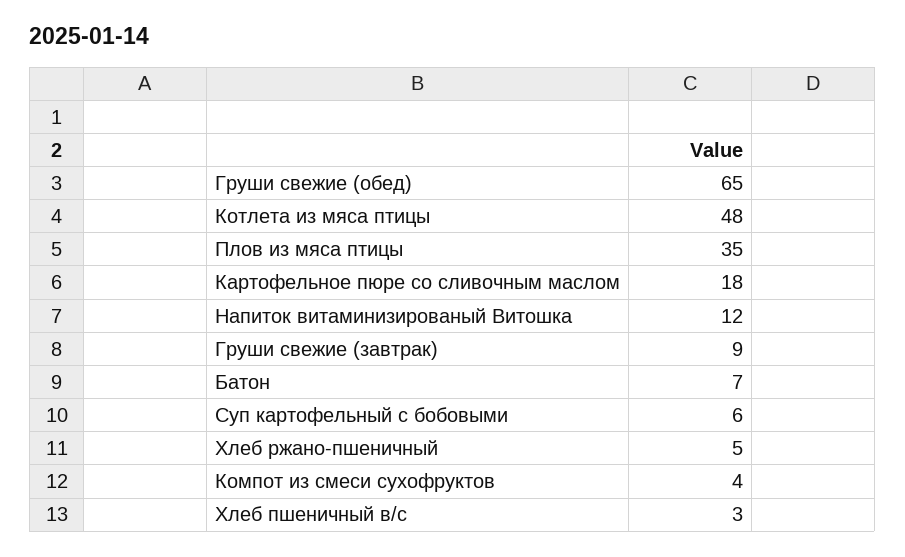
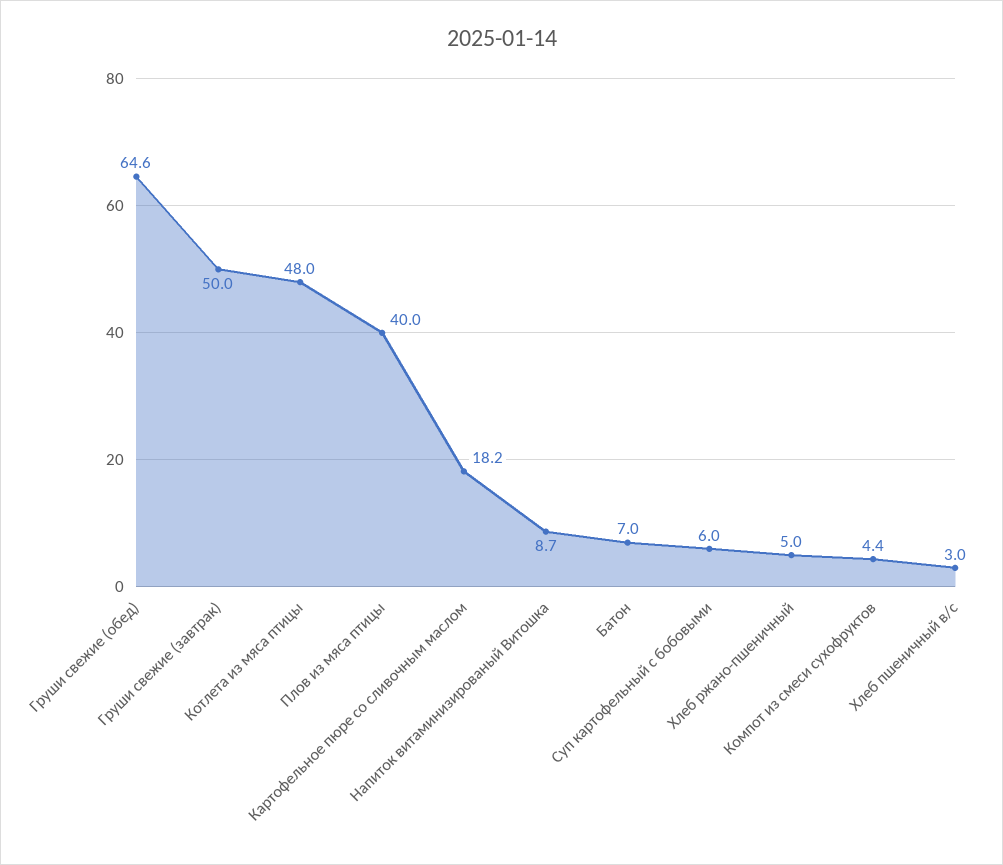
  {
    "Груши свежие (обед)": 64.6,
    "Котлета из мяса птицы": 48,
-   "Плов из мяса птицы": 35,
+   "Плов из мяса птицы": 40,
    "Картофельное пюре со сливочным маслом": 18.2,
-   "Напиток витаминизированый Витошка": 12,
+   "Напиток витаминизированый Витошка": 8.7,
-   "Груши свежие (завтрак)": 9,
+   "Груши свежие (завтрак)": 50,
    "Батон": 7,
    "Суп картофельный с бобовыми": 6,
    "Хлеб ржано-пшеничный": 5,
    "Компот из смеси сухофруктов": 4.4,
    "Хлеб пшеничный в/с": 3
  }

